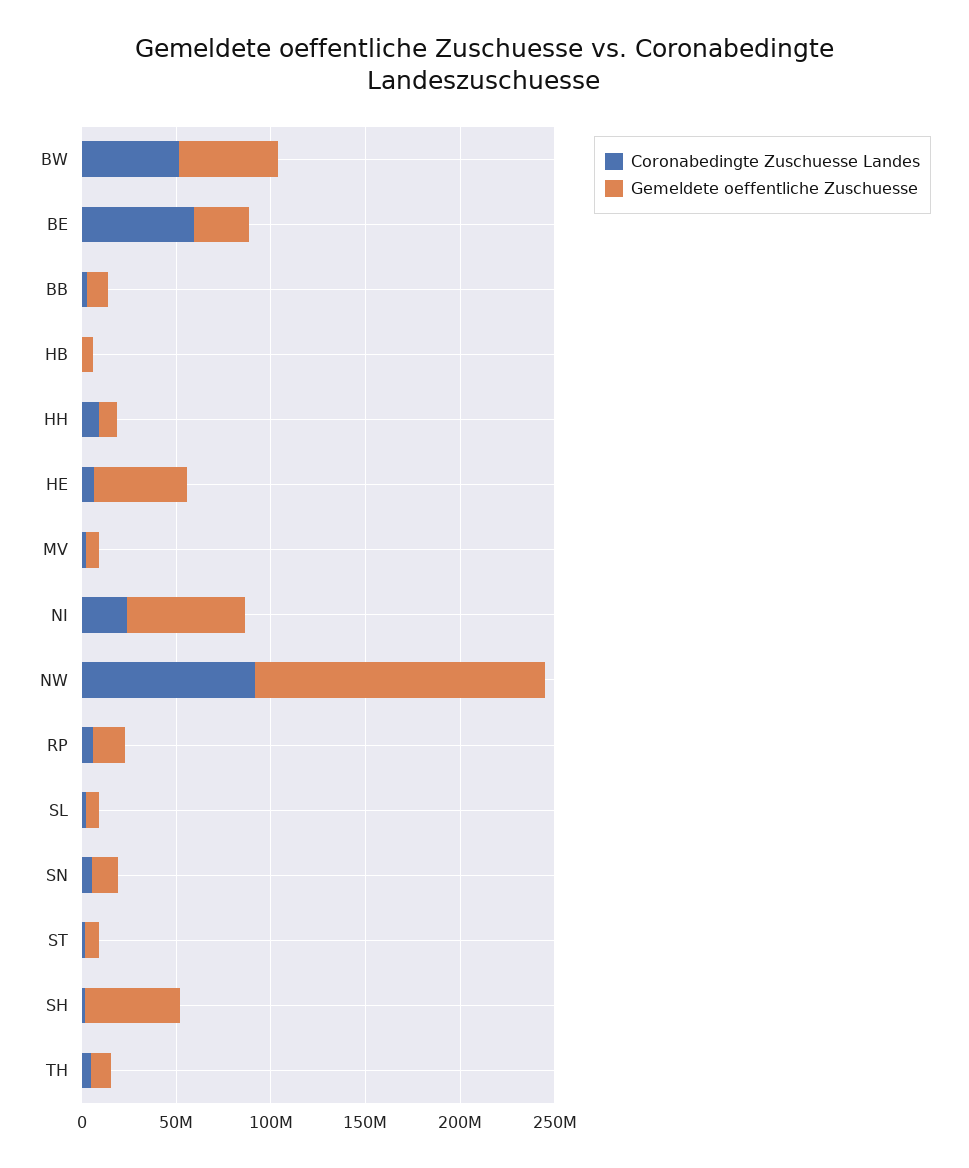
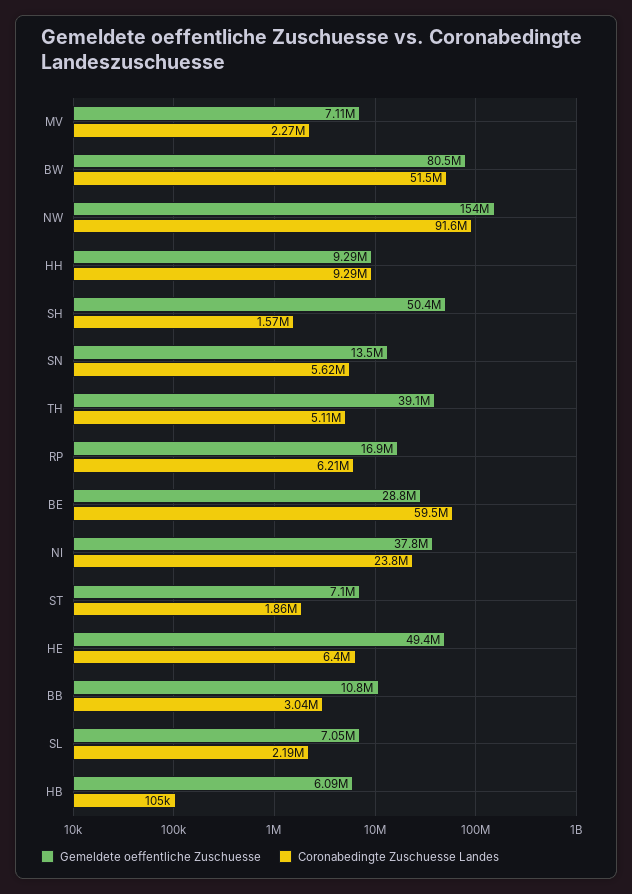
  {
    "Coronabedingte Zuschuesse Landes": {
      "BW": 51500000,
      "BE": 59500000,
      "BB": 3040000,
      "HB": 105000,
      "HH": 9290000,
      "HE": 6400000,
      "MV": 2270000,
      "NI": 23800000,
      "NW": 91600000,
      "RP": 6210000,
      "SL": 2190000,
      "SN": 5620000,
      "ST": 1860000,
      "SH": 1570000,
      "TH": 5110000
    },
    "Gemeldete oeffentliche Zuschuesse": {
-     "BW": 50000000,
+     "BW": 80500000,
      "BE": 28800000,
      "BB": 10800000,
      "HB": 6090000,
      "HH": 9290000,
      "HE": 49400000,
      "MV": 7110000,
-     "NI": 60000000,
+     "NI": 37800000,
      "NW": 154000000,
      "RP": 16900000,
      "SL": 7050000,
      "SN": 13500000,
      "ST": 7100000,
      "SH": 50400000,
-     "TH": 10000000
+     "TH": 39100000
    }
  }

